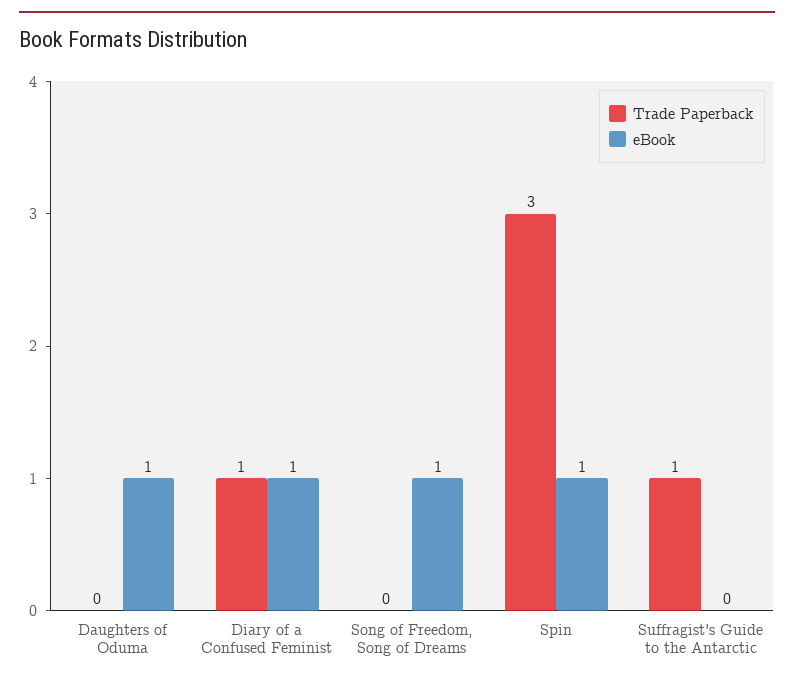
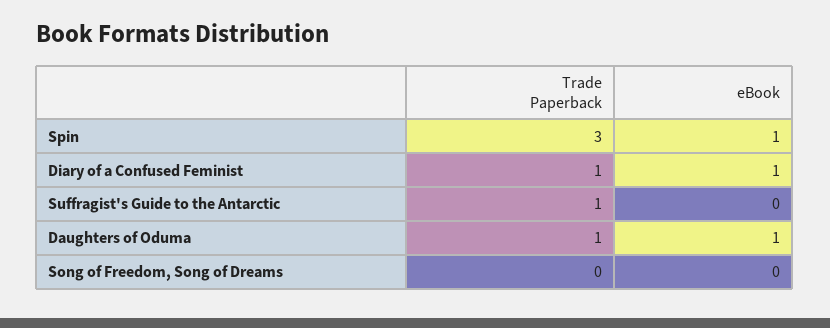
  {
    "Trade Paperback": {
-     "Daughters of Oduma": 0,
+     "Daughters of Oduma": 1,
      "Diary of a Confused Feminist": 1,
      "Song of Freedom, Song of Dreams": 0,
      "Spin": 3,
      "Suffragist's Guide to the Antarctic": 1
    },
    "eBook": {
      "Daughters of Oduma": 1,
      "Diary of a Confused Feminist": 1,
-     "Song of Freedom, Song of Dreams": 1,
+     "Song of Freedom, Song of Dreams": 0,
      "Spin": 1,
      "Suffragist's Guide to the Antarctic": 0
    }
  }

